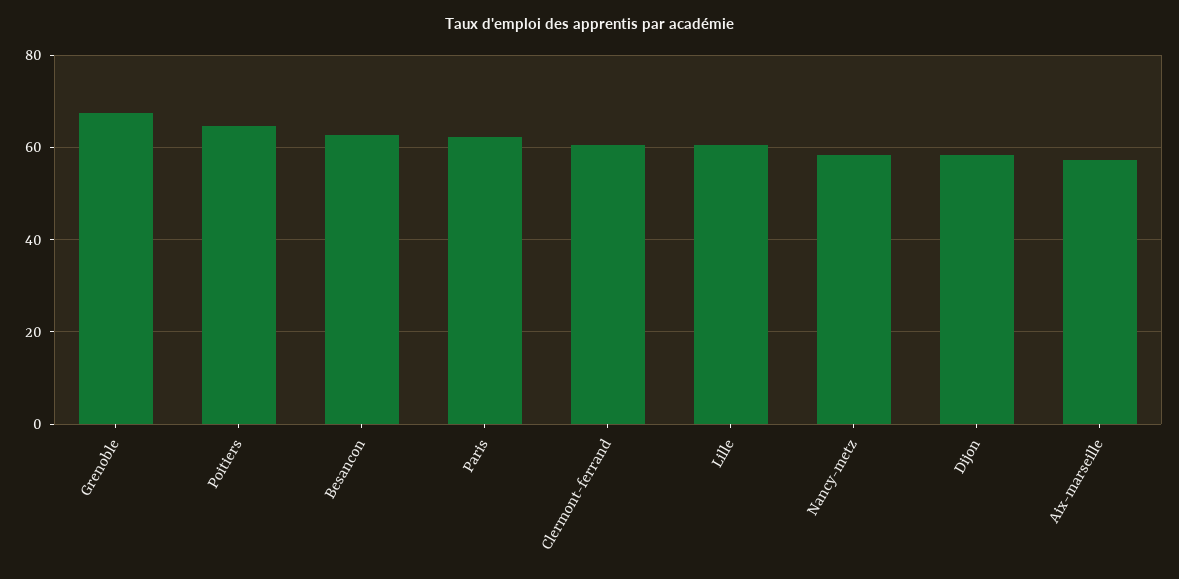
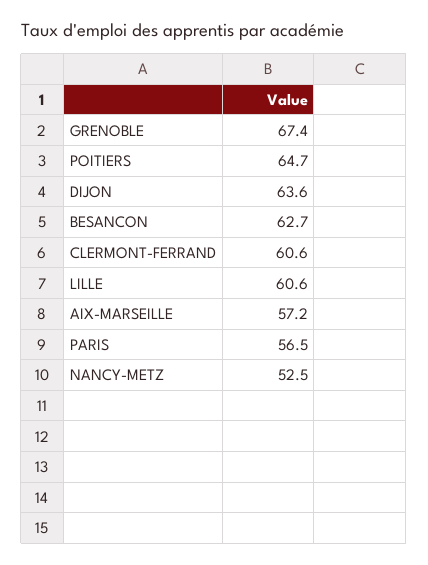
  {
    "Grenoble": 67.4,
    "Poitiers": 64.7,
    "Besancon": 62.7,
-   "Paris": 62,
+   "Paris": 56.5,
    "Clermont-ferrand": 60.6,
    "Lille": 60.6,
-   "Nancy-metz": 58,
+   "Nancy-metz": 52.5,
-   "Dijon": 58,
+   "Dijon": 63.6,
    "Aix-marseille": 57.2
  }

